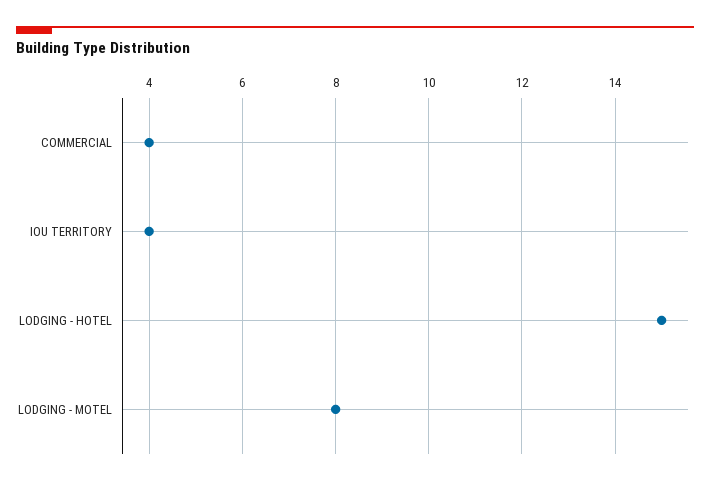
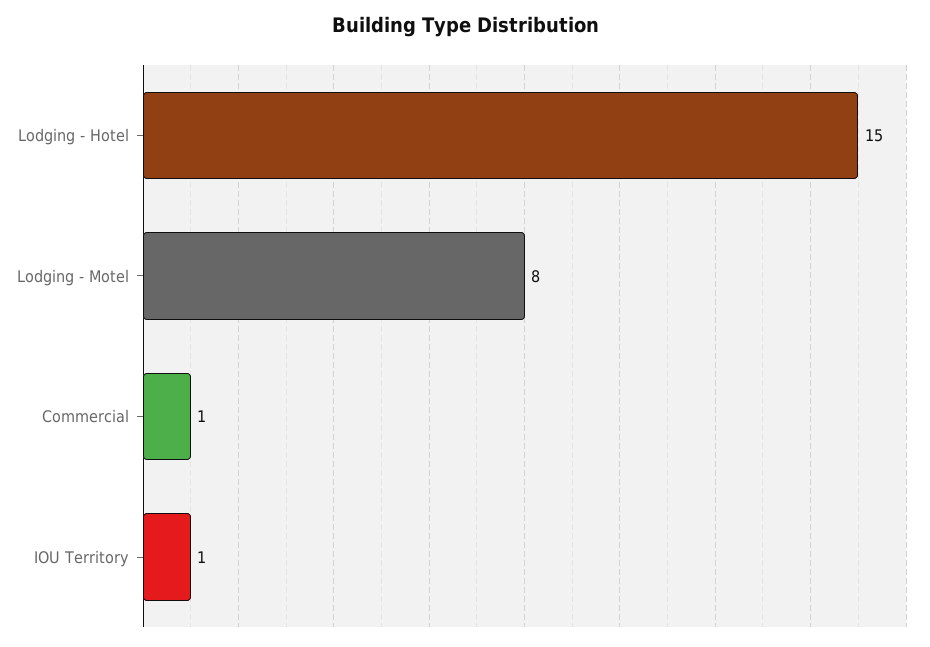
  {
-   "COMMERCIAL": 4,
+   "COMMERCIAL": 1,
-   "IOU TERRITORY": 4,
+   "IOU TERRITORY": 1,
    "LODGING - HOTEL": 15,
    "LODGING - MOTEL": 8
  }

